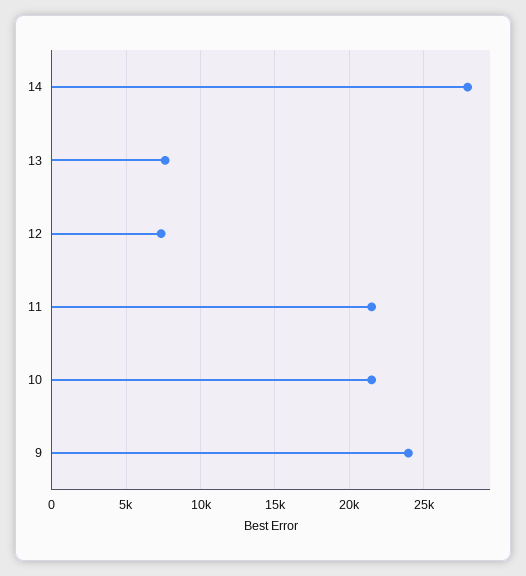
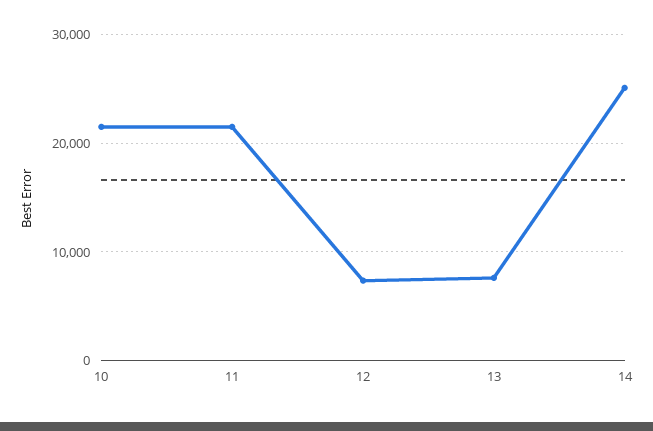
  {
-   "14": 28000,
+   "14": 25000,
    "13": 7500,
    "12": 7500,
    "11": 21500,
-   "10": 21500,
+   "10": 21500
-   "9": 24000
  }

